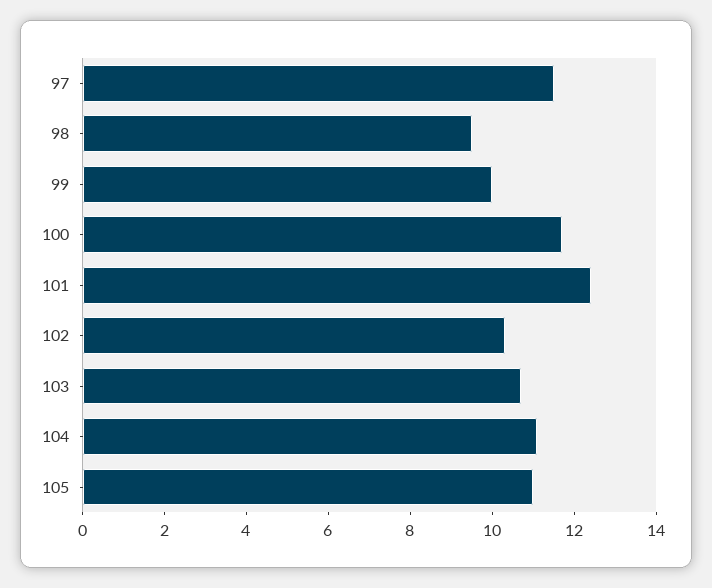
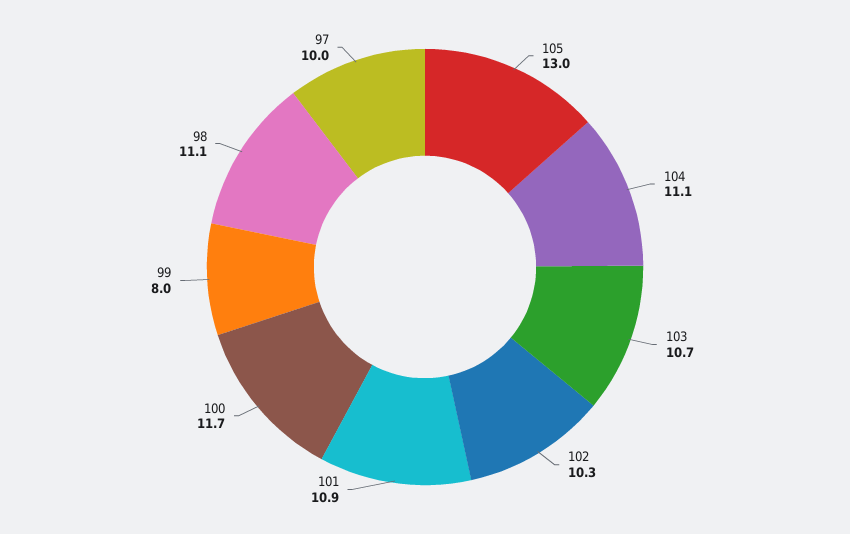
  {
-   "97": 11.5,
+   "97": 10,
-   "98": 9.5,
+   "98": 11.1,
-   "99": 10,
+   "99": 8,
    "100": 11.7,
-   "101": 12.5,
+   "101": 10.9,
    "102": 10.3,
    "103": 10.7,
    "104": 11.1,
-   "105": 11
+   "105": 13
  }

